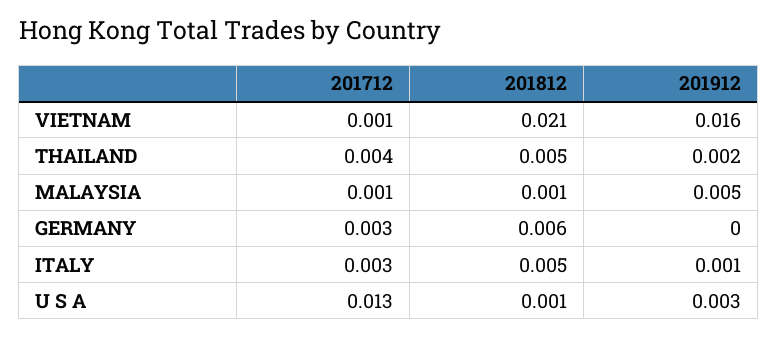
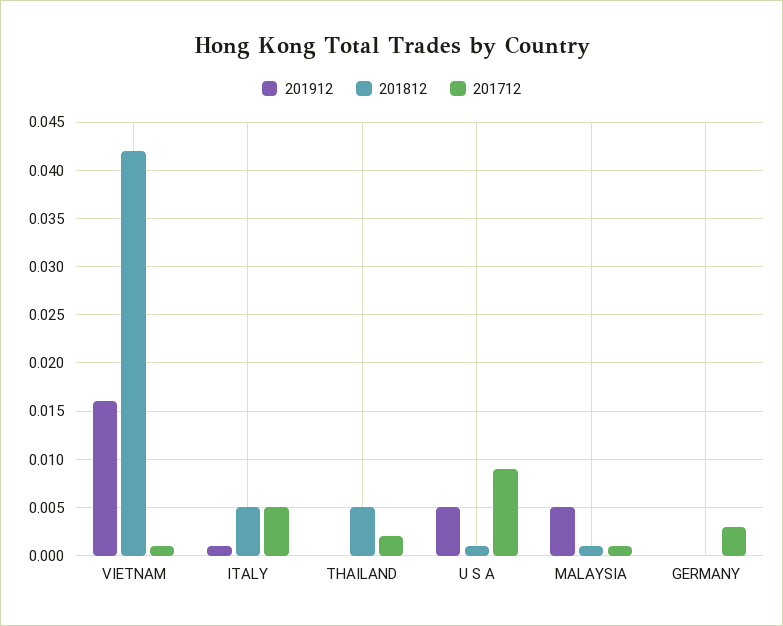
  {
    "201712": {
      "VIETNAM": 0.001,
-     "THAILAND": 0.004,
+     "THAILAND": 0.002,
      "MALAYSIA": 0.001,
      "GERMANY": 0.003,
-     "ITALY": 0.003,
+     "ITALY": 0.005,
-     "U S A": 0.013
+     "U S A": 0.009
    },
    "201812": {
-     "VIETNAM": 0.021,
+     "VIETNAM": 0.042,
      "THAILAND": 0.005,
      "MALAYSIA": 0.001,
-     "GERMANY": 0.006,
+     "GERMANY": 0,
      "ITALY": 0.005,
      "U S A": 0.001
    },
    "201912": {
      "VIETNAM": 0.016,
-     "THAILAND": 0.002,
+     "THAILAND": 0,
      "MALAYSIA": 0.005,
      "GERMANY": 0,
      "ITALY": 0.001,
-     "U S A": 0.003
+     "U S A": 0.005
    }
  }

